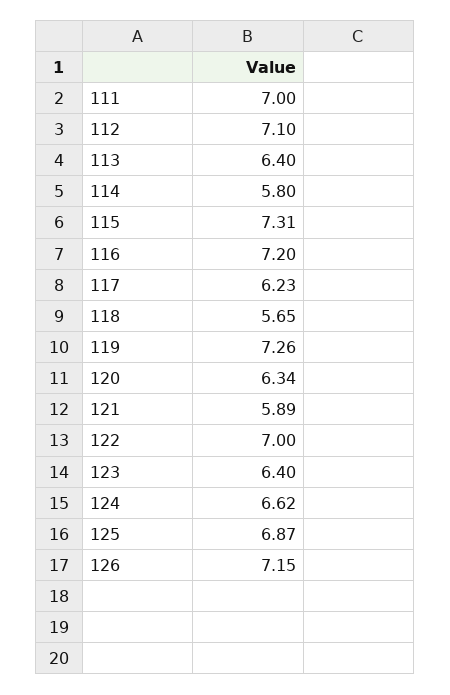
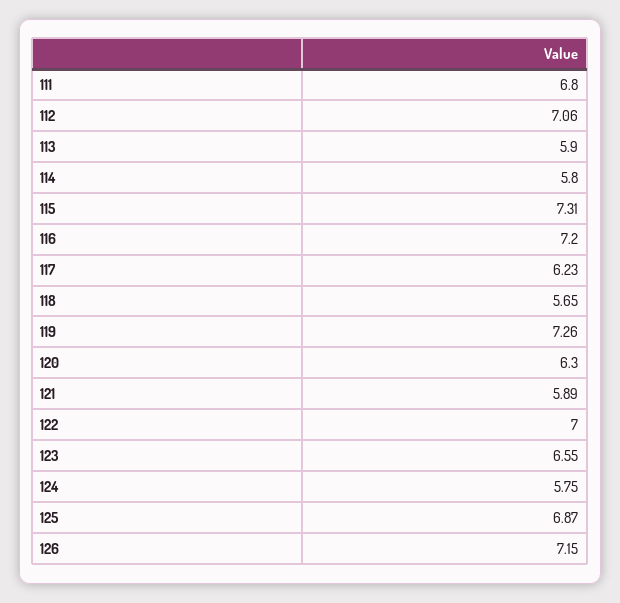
  {
-   "111": 7,
+   "111": 6.8,
-   "112": 7.1,
+   "112": 7.06,
-   "113": 6.4,
+   "113": 5.9,
    "114": 5.8,
    "115": 7.31,
    "116": 7.2,
    "117": 6.23,
    "118": 5.65,
    "119": 7.26,
-   "120": 6.34,
+   "120": 6.3,
    "121": 5.89,
    "122": 7,
-   "123": 6.4,
+   "123": 6.55,
-   "124": 6.62,
+   "124": 5.75,
    "125": 6.87,
    "126": 7.15
  }

